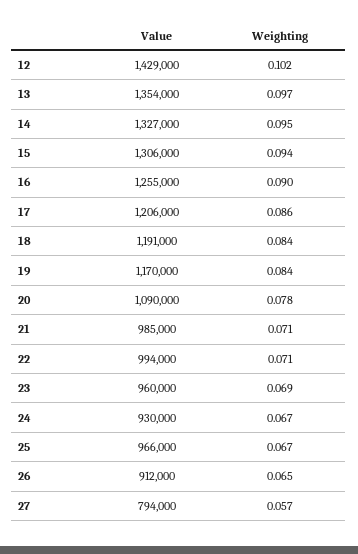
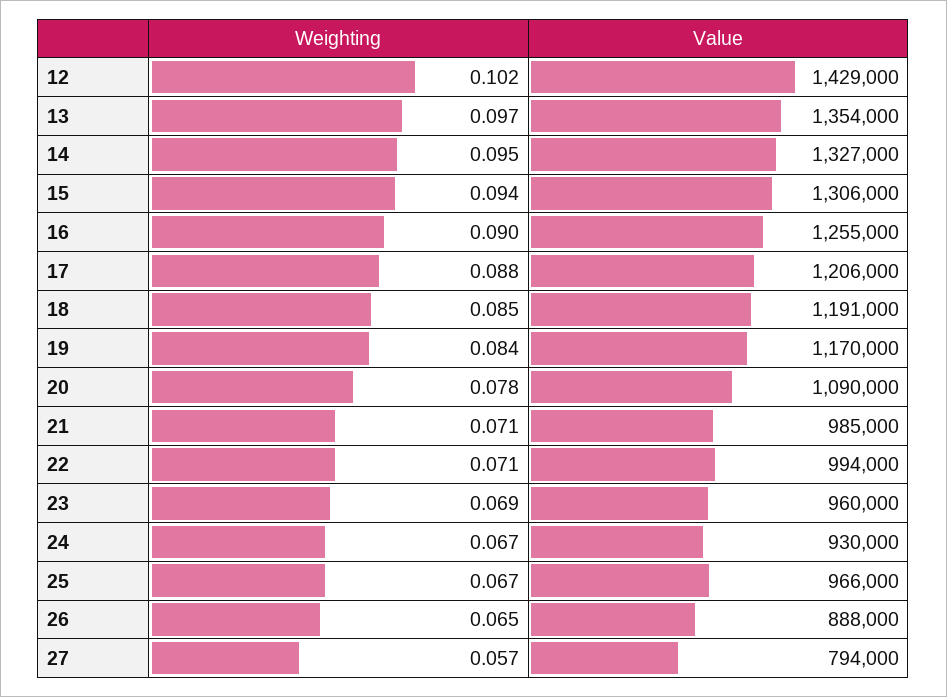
  {
    "Value": {
      "12": 1429000,
      "13": 1354000,
      "14": 1327000,
      "15": 1306000,
      "16": 1255000,
      "17": 1206000,
      "18": 1191000,
      "19": 1170000,
      "20": 1090000,
      "21": 985000,
      "22": 994000,
      "23": 960000,
      "24": 930000,
      "25": 966000,
-     "26": 912000,
+     "26": 888000,
      "27": 794000
    },
    "Weighting": {
      "12": 0.102,
      "13": 0.097,
      "14": 0.095,
      "15": 0.094,
      "16": 0.09,
-     "17": 0.086,
+     "17": 0.088,
-     "18": 0.084,
+     "18": 0.085,
      "19": 0.084,
      "20": 0.078,
      "21": 0.071,
      "22": 0.071,
      "23": 0.069,
      "24": 0.067,
      "25": 0.067,
      "26": 0.065,
      "27": 0.057
    }
  }

